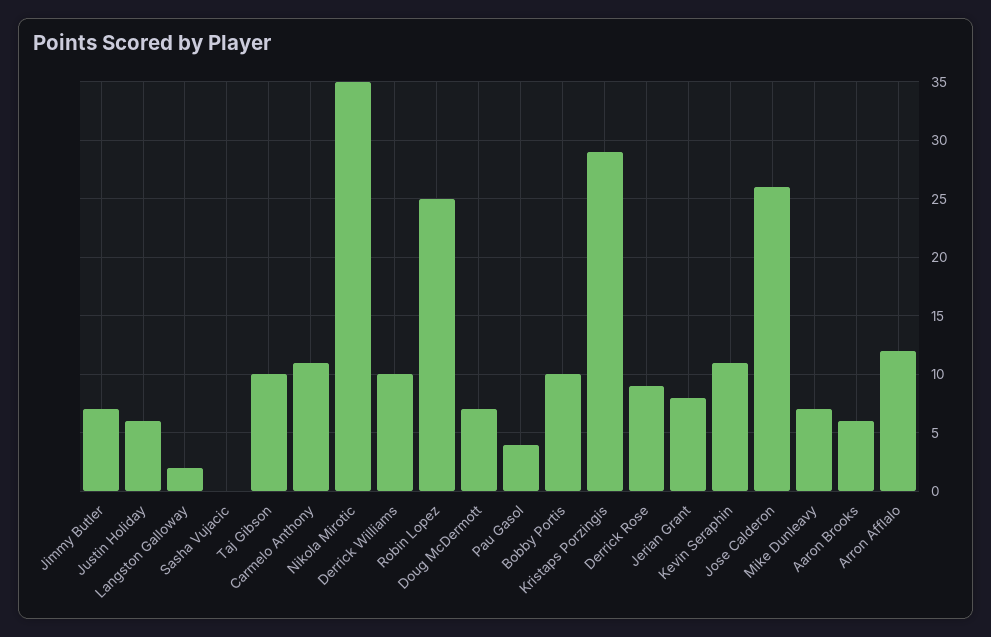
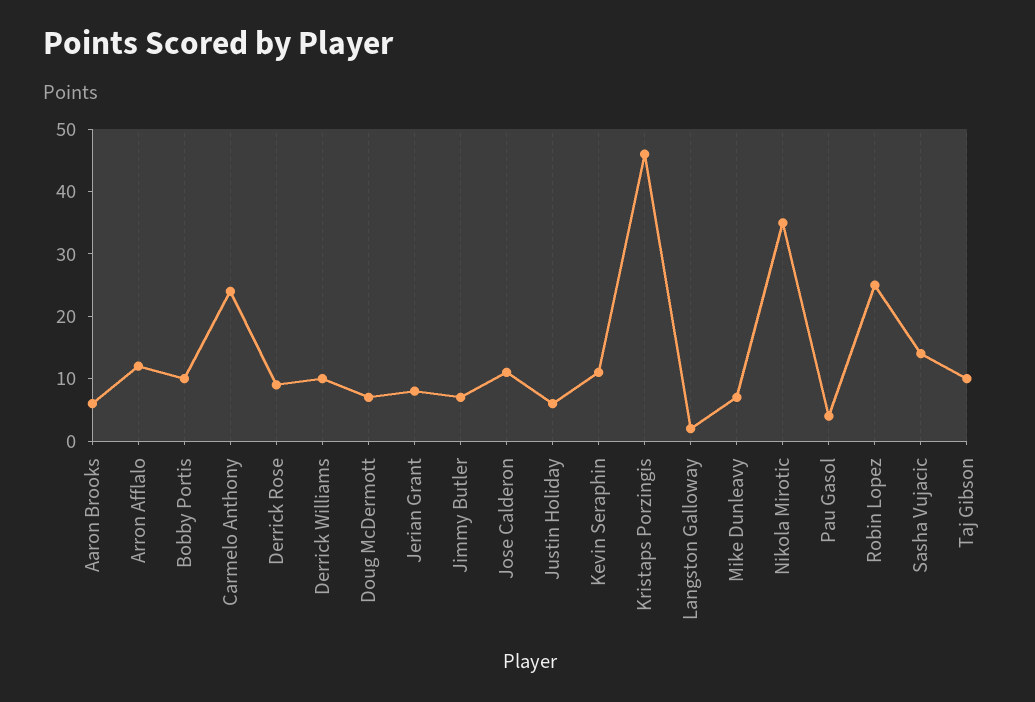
  {
    "Jimmy Butler": 7,
    "Justin Holiday": 6,
    "Langston Galloway": 2,
-   "Sasha Vujacic": 0,
+   "Sasha Vujacic": 15,
    "Taj Gibson": 10,
-   "Carmelo Anthony": 11,
+   "Carmelo Anthony": 25,
    "Nikola Mirotic": 35,
    "Derrick Williams": 10,
    "Robin Lopez": 25,
    "Doug McDermott": 7,
    "Pau Gasol": 4,
    "Bobby Portis": 10,
-   "Kristaps Porzingis": 29,
+   "Kristaps Porzingis": 45,
    "Derrick Rose": 9,
    "Jerian Grant": 8,
    "Kevin Seraphin": 11,
-   "Jose Calderon": 26,
+   "Jose Calderon": 10,
    "Mike Dunleavy": 7,
    "Aaron Brooks": 6,
    "Arron Afflalo": 12
  }

